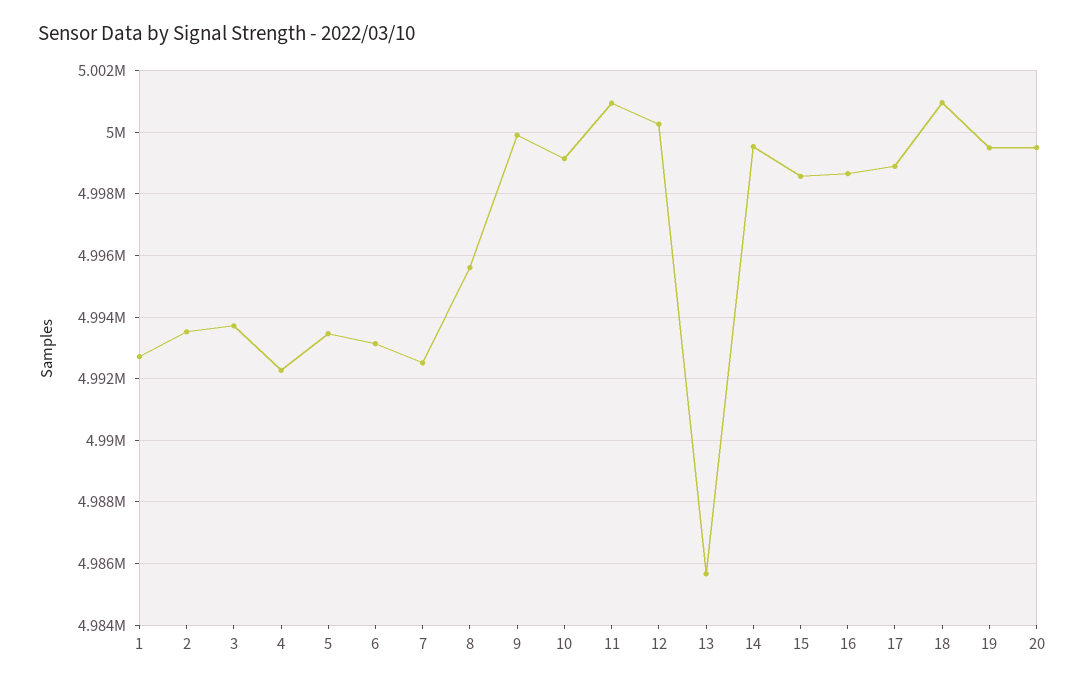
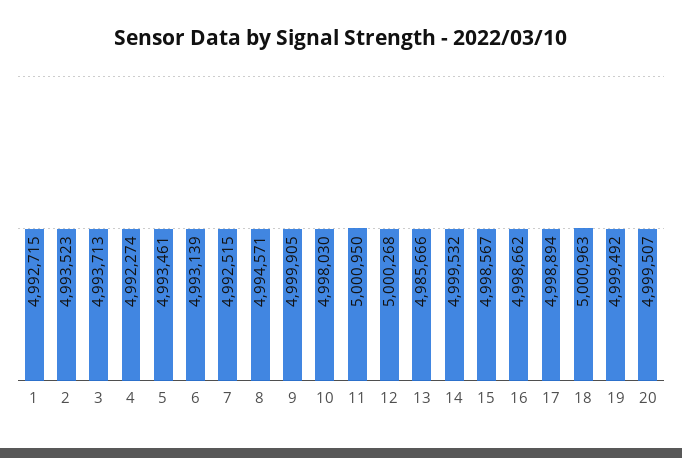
  {
    "1": 4992715,
    "2": 4993523,
    "3": 4993713,
    "4": 4992274,
    "5": 4993461,
    "6": 4993139,
    "7": 4992515,
-   "8": 4995600,
+   "8": 4994571,
    "9": 4999905,
-   "10": 4999200,
+   "10": 4998030,
    "11": 5000950,
    "12": 5000268,
    "13": 4985666,
    "14": 4999532,
    "15": 4998567,
    "16": 4998662,
    "17": 4998894,
    "18": 5000963,
    "19": 4999492,
    "20": 4999507
  }

